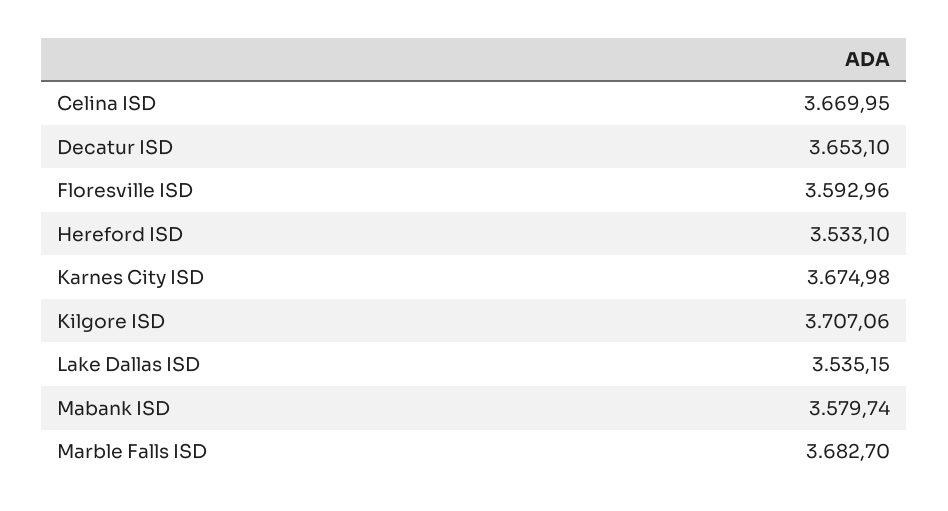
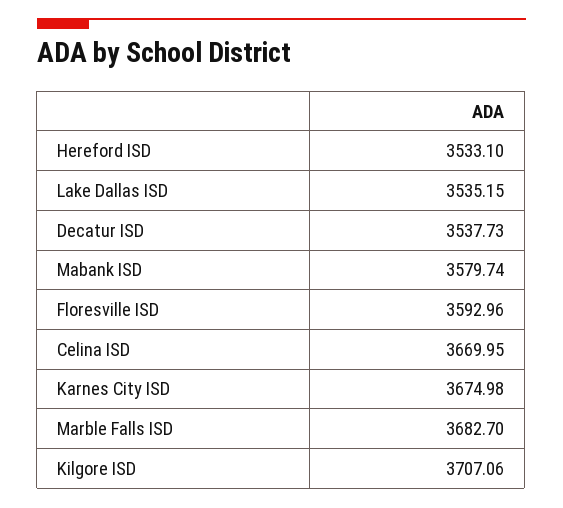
  {
    "Celina ISD": 3669.95,
-   "Decatur ISD": 3653.1,
+   "Decatur ISD": 3537.73,
    "Floresville ISD": 3592.96,
    "Hereford ISD": 3533.1,
    "Karnes City ISD": 3674.98,
    "Kilgore ISD": 3707.06,
    "Lake Dallas ISD": 3535.15,
    "Mabank ISD": 3579.74,
    "Marble Falls ISD": 3682.7
  }

